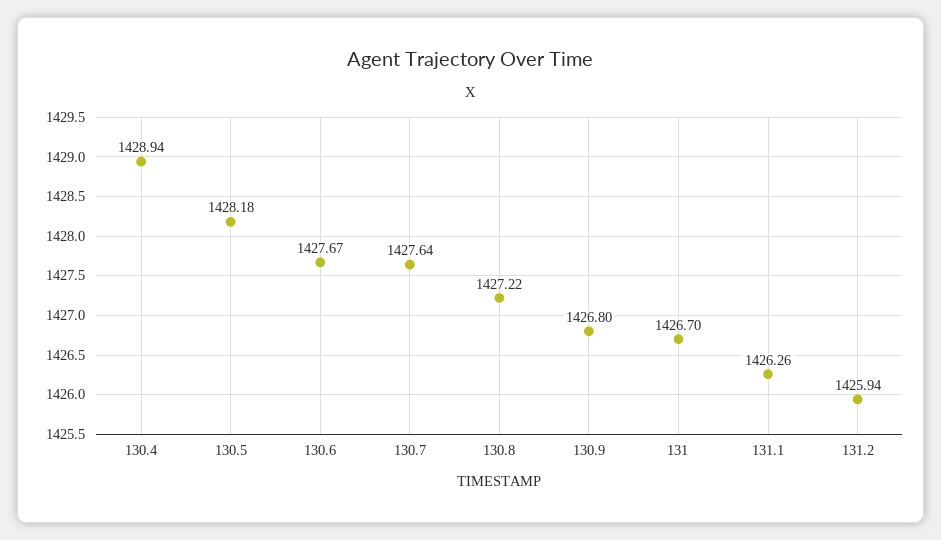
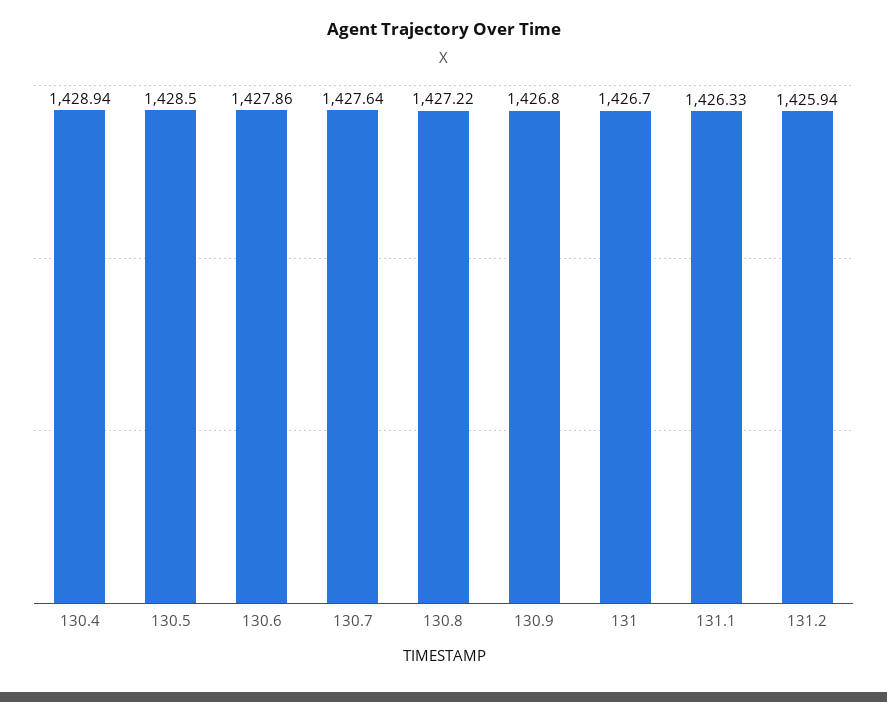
  {
    "130.4": 1428.94,
-   "130.5": 1428.18,
+   "130.5": 1428.5,
-   "130.6": 1427.67,
+   "130.6": 1427.86,
    "130.7": 1427.64,
    "130.8": 1427.22,
    "130.9": 1426.8,
    "131": 1426.7,
-   "131.1": 1426.26,
+   "131.1": 1426.33,
    "131.2": 1425.94
  }

